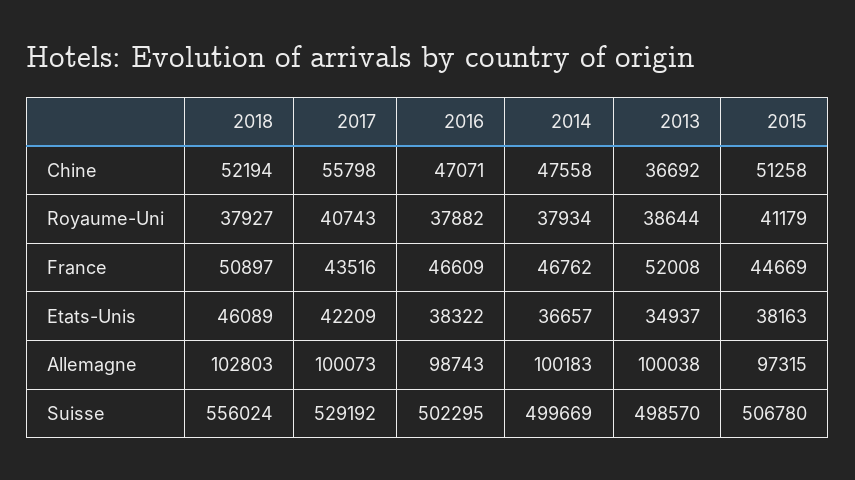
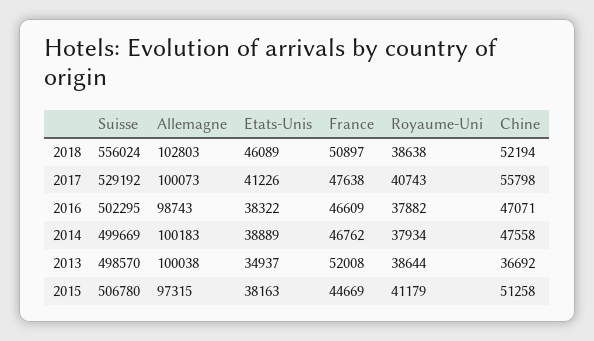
  {
    "2018": {
      "Chine": 52194,
-     "Royaume-Uni": 37927,
+     "Royaume-Uni": 38638,
      "France": 50897,
      "Etats-Unis": 46089,
      "Allemagne": 102803,
      "Suisse": 556024
    },
    "2017": {
      "Chine": 55798,
      "Royaume-Uni": 40743,
-     "France": 43516,
+     "France": 47638,
-     "Etats-Unis": 42209,
+     "Etats-Unis": 41226,
      "Allemagne": 100073,
      "Suisse": 529192
    },
    "2016": {
      "Chine": 47071,
      "Royaume-Uni": 37882,
      "France": 46609,
      "Etats-Unis": 38322,
      "Allemagne": 98743,
      "Suisse": 502295
    },
    "2014": {
      "Chine": 47558,
      "Royaume-Uni": 37934,
      "France": 46762,
-     "Etats-Unis": 36657,
+     "Etats-Unis": 38889,
      "Allemagne": 100183,
      "Suisse": 499669
    },
    "2013": {
      "Chine": 36692,
      "Royaume-Uni": 38644,
      "France": 52008,
      "Etats-Unis": 34937,
      "Allemagne": 100038,
      "Suisse": 498570
    },
    "2015": {
      "Chine": 51258,
      "Royaume-Uni": 41179,
      "France": 44669,
      "Etats-Unis": 38163,
      "Allemagne": 97315,
      "Suisse": 506780
    }
  }

